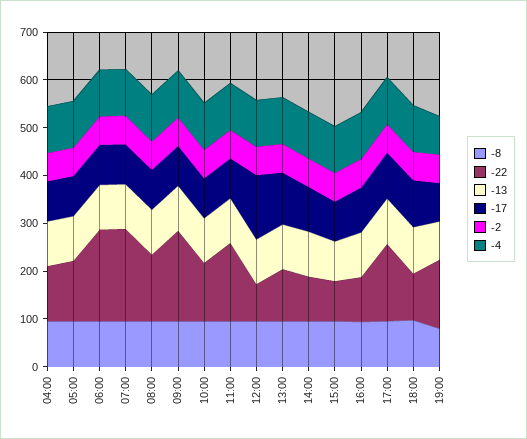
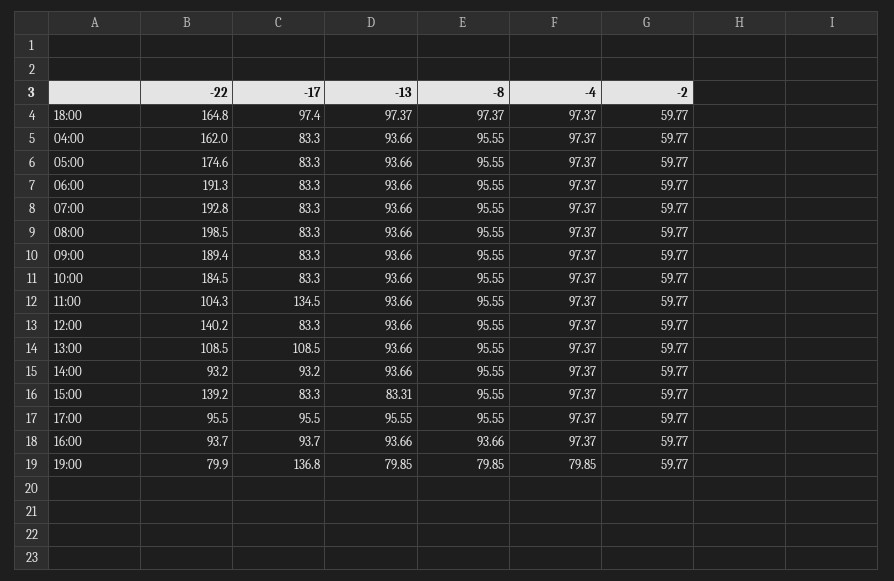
  {
    "-8": {
      "04:00": 95.55,
      "05:00": 95.55,
      "06:00": 95.55,
      "07:00": 95.55,
      "08:00": 95.55,
      "09:00": 95.55,
      "10:00": 95.55,
      "11:00": 95.55,
      "12:00": 95.55,
      "13:00": 95.55,
      "14:00": 95.55,
      "15:00": 95.55,
      "16:00": 93.66,
      "17:00": 95.55,
      "18:00": 97.37,
      "19:00": 79.85
    },
    "-22": {
-     "04:00": 120,
+     "04:00": 162,
-     "05:00": 120,
+     "05:00": 174.6,
      "06:00": 191.3,
      "07:00": 192.8,
-     "08:00": 140,
+     "08:00": 198.5,
      "09:00": 189.4,
-     "10:00": 120,
+     "10:00": 184.5,
-     "11:00": 160,
+     "11:00": 104.3,
-     "12:00": 80,
+     "12:00": 140.2,
      "13:00": 108.5,
      "14:00": 93.2,
-     "15:00": 80,
+     "15:00": 139.2,
      "16:00": 93.7,
-     "17:00": 160,
+     "17:00": 95.5,
-     "18:00": 100,
+     "18:00": 164.8,
-     "19:00": 140
+     "19:00": 79.9
    },
    "-13": {
      "04:00": 93.66,
      "05:00": 93.66,
      "06:00": 93.66,
      "07:00": 93.66,
      "08:00": 93.66,
      "09:00": 93.66,
      "10:00": 93.66,
      "11:00": 93.66,
      "12:00": 93.66,
      "13:00": 93.66,
      "14:00": 93.66,
      "15:00": 83.31,
      "16:00": 93.66,
      "17:00": 95.55,
      "18:00": 97.37,
      "19:00": 79.85
    },
    "-17": {
      "04:00": 83.3,
      "05:00": 83.3,
      "06:00": 83.3,
      "07:00": 83.3,
      "08:00": 83.3,
      "09:00": 83.3,
      "10:00": 83.3,
-     "11:00": 80,
+     "11:00": 134.5,
-     "12:00": 140,
+     "12:00": 83.3,
      "13:00": 108.5,
      "14:00": 93.2,
      "15:00": 83.3,
      "16:00": 93.7,
      "17:00": 95.5,
      "18:00": 97.4,
-     "19:00": 80
+     "19:00": 136.8
    },
    "-2": {
      "04:00": 59.77,
      "05:00": 59.77,
      "06:00": 59.77,
      "07:00": 59.77,
      "08:00": 59.77,
      "09:00": 59.77,
      "10:00": 59.77,
      "11:00": 59.77,
      "12:00": 59.77,
      "13:00": 59.77,
      "14:00": 59.77,
      "15:00": 59.77,
      "16:00": 59.77,
      "17:00": 59.77,
      "18:00": 59.77,
      "19:00": 59.77
    },
    "-4": {
      "04:00": 97.37,
      "05:00": 97.37,
      "06:00": 97.37,
      "07:00": 97.37,
      "08:00": 97.37,
      "09:00": 97.37,
      "10:00": 97.37,
      "11:00": 97.37,
      "12:00": 97.37,
      "13:00": 97.37,
      "14:00": 97.37,
      "15:00": 97.37,
      "16:00": 97.37,
      "17:00": 97.37,
      "18:00": 97.37,
      "19:00": 79.85
    }
  }

